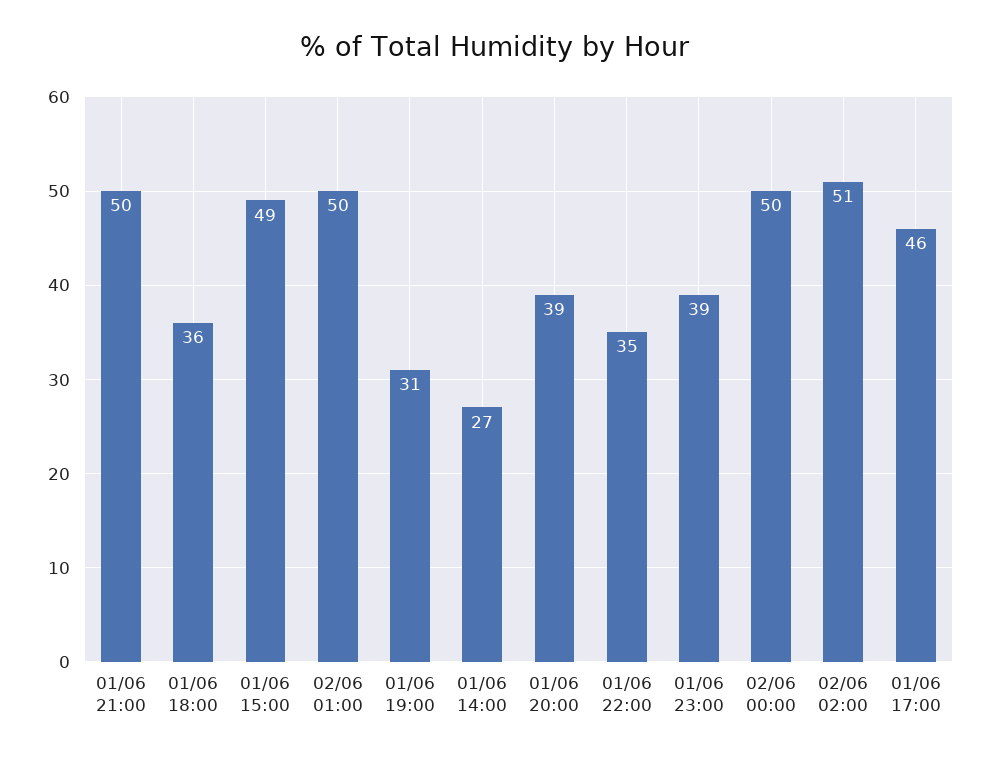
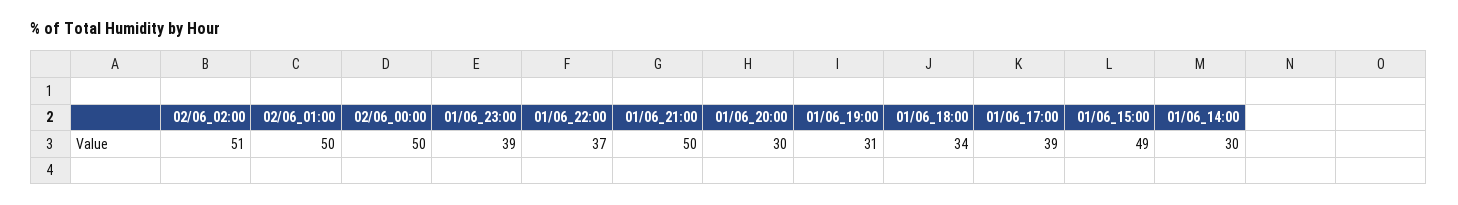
  {
    "01/06 21:00": 50,
-   "01/06 18:00": 36,
+   "01/06 18:00": 34,
    "01/06 15:00": 49,
    "02/06 01:00": 50,
    "01/06 19:00": 31,
-   "01/06 14:00": 27,
+   "01/06 14:00": 30,
-   "01/06 20:00": 39,
+   "01/06 20:00": 30,
-   "01/06 22:00": 35,
+   "01/06 22:00": 37,
    "01/06 23:00": 39,
    "02/06 00:00": 50,
    "02/06 02:00": 51,
-   "01/06 17:00": 46
+   "01/06 17:00": 39
  }

